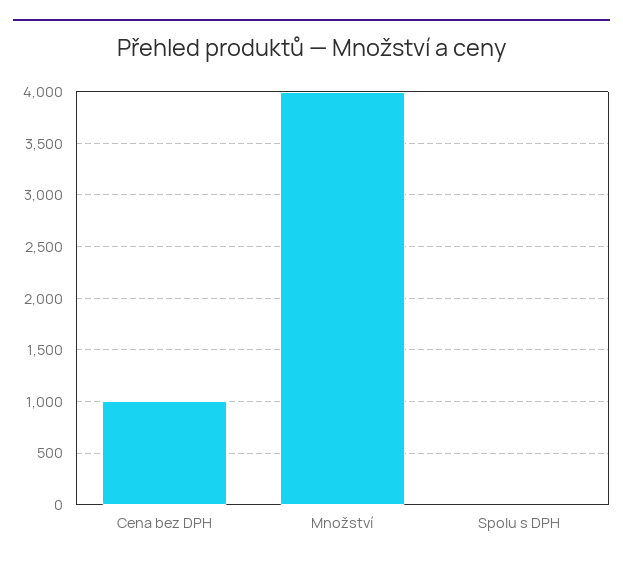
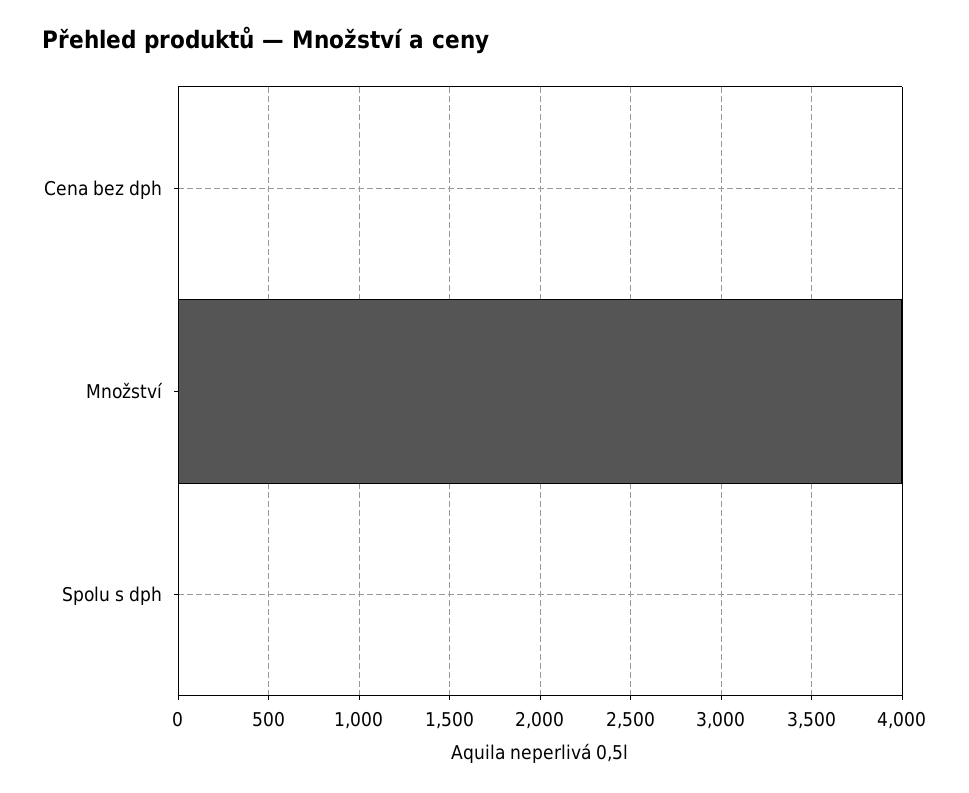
  {
-   "Cena bez DPH": 1000,
+   "Cena bez DPH": 0,
    "Množství": 4000,
    "Spolu s DPH": 0
  }

